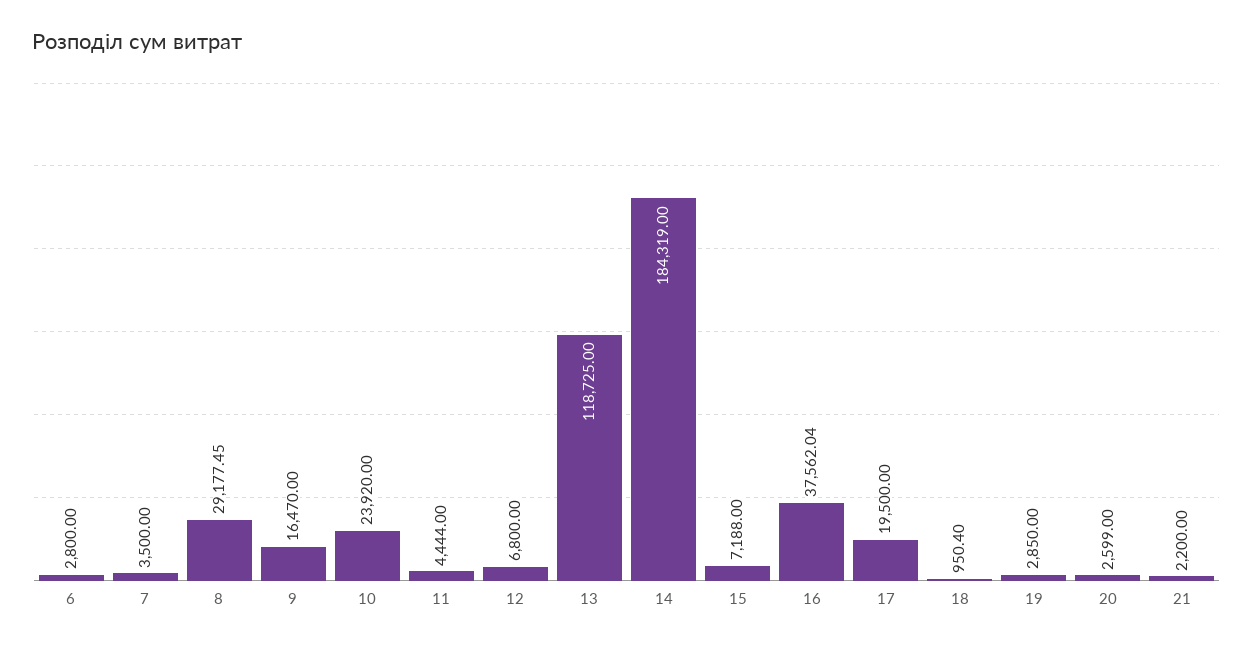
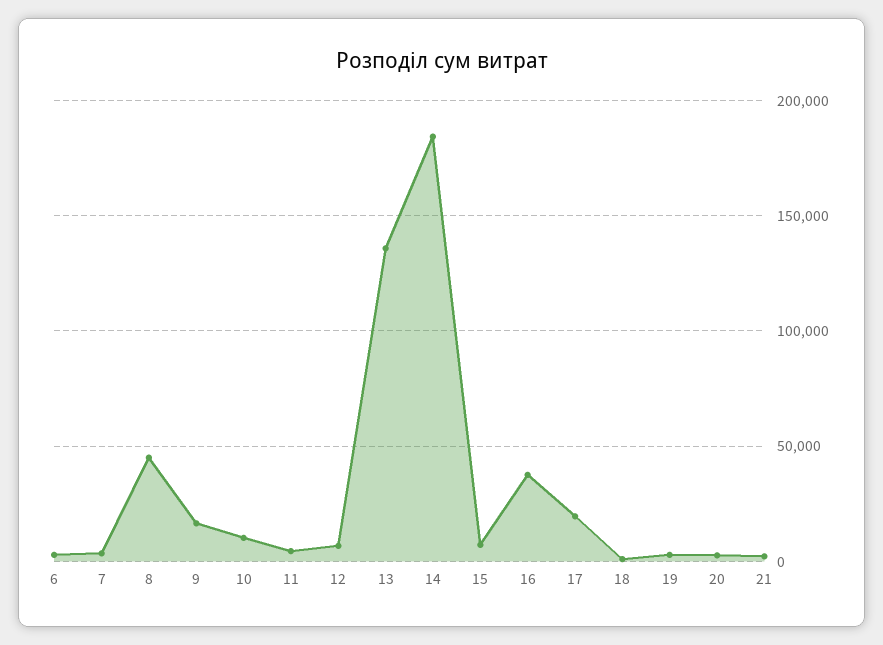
  {
    "6": 2800,
    "7": 3500,
-   "8": 29177.45,
+   "8": 45000,
    "9": 16470,
-   "10": 23920,
+   "10": 10000,
    "11": 4444,
    "12": 6800,
-   "13": 118725,
+   "13": 135000,
    "14": 184319,
    "15": 7188,
    "16": 37562.04,
    "17": 19500,
    "18": 950.4,
    "19": 2850,
    "20": 2599,
    "21": 2200
  }

